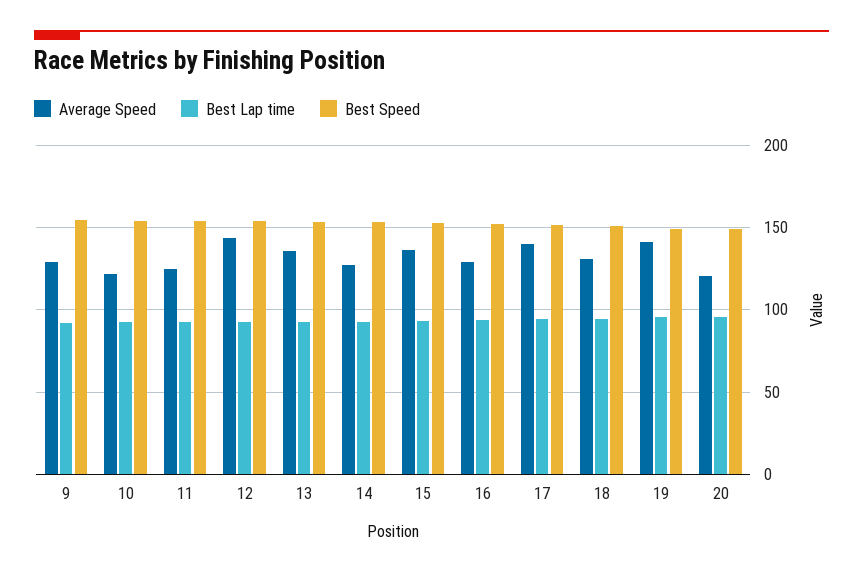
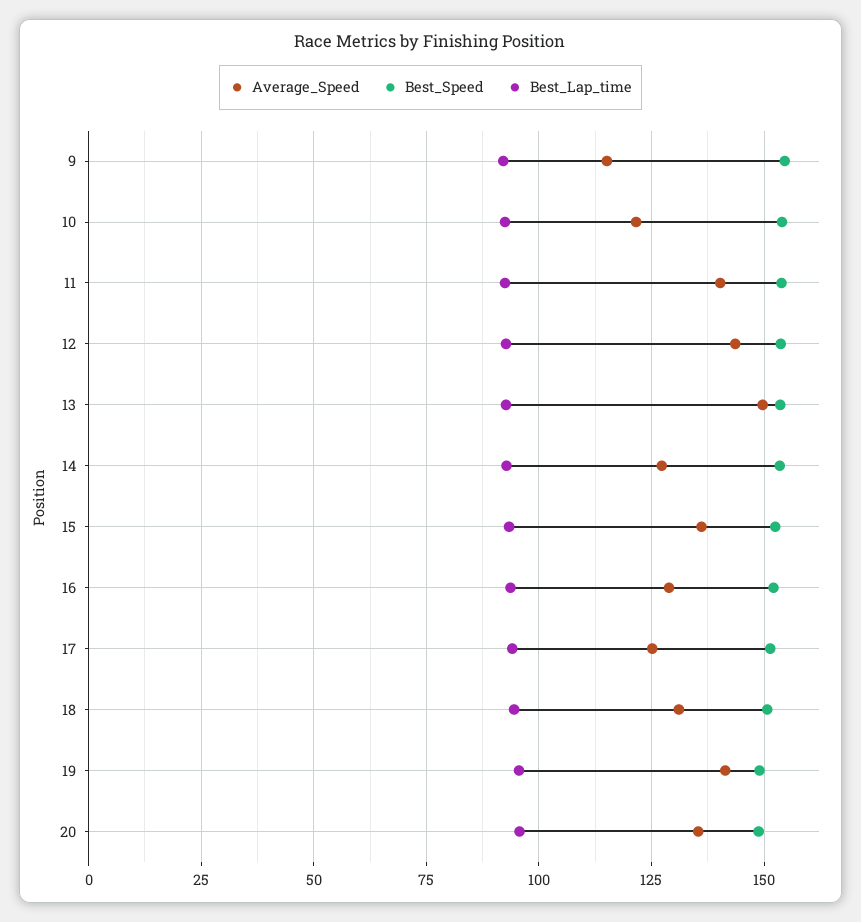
  {
    "Average Speed": {
-     "9": 130,
+     "9": 115,
      "10": 122.5,
-     "11": 125,
+     "11": 140,
      "12": 142.5,
-     "13": 135,
+     "13": 150,
      "14": 127.5,
      "15": 135,
      "16": 130,
-     "17": 140,
+     "17": 125,
      "18": 130,
      "19": 142.5,
-     "20": 120
+     "20": 135
    },
    "Best Lap time": {
      "9": 92.5,
      "10": 92.5,
      "11": 92.5,
      "12": 92.5,
      "13": 92.5,
      "14": 92.5,
      "15": 92.5,
      "16": 92.5,
      "17": 95,
      "18": 95,
      "19": 95,
      "20": 95
    },
    "Best Speed": {
      "9": 155,
      "10": 155,
      "11": 155,
      "12": 152.5,
      "13": 152.5,
      "14": 152.5,
      "15": 152.5,
      "16": 152.5,
      "17": 152.5,
      "18": 150,
      "19": 150,
      "20": 150
    }
  }

